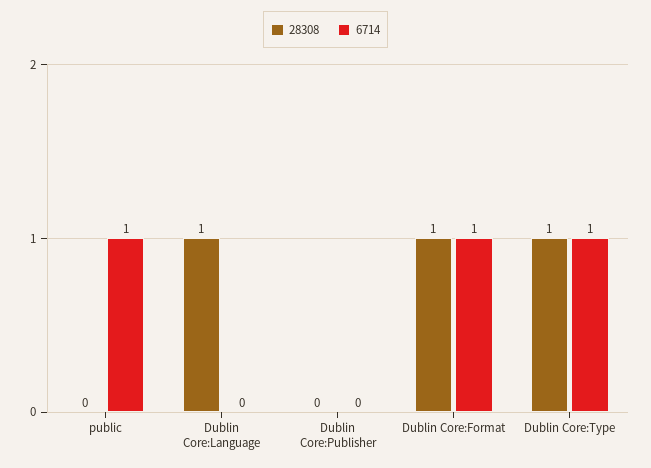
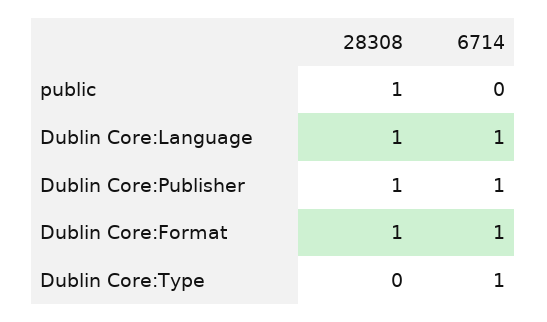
  {
    "28308": {
-     "public": 0,
+     "public": 1,
      "Dublin Core:Language": 1,
-     "Dublin Core:Publisher": 0,
+     "Dublin Core:Publisher": 1,
      "Dublin Core:Format": 1,
-     "Dublin Core:Type": 1
+     "Dublin Core:Type": 0
    },
    "6714": {
-     "public": 1,
+     "public": 0,
-     "Dublin Core:Language": 0,
+     "Dublin Core:Language": 1,
-     "Dublin Core:Publisher": 0,
+     "Dublin Core:Publisher": 1,
      "Dublin Core:Format": 1,
      "Dublin Core:Type": 1
    }
  }

